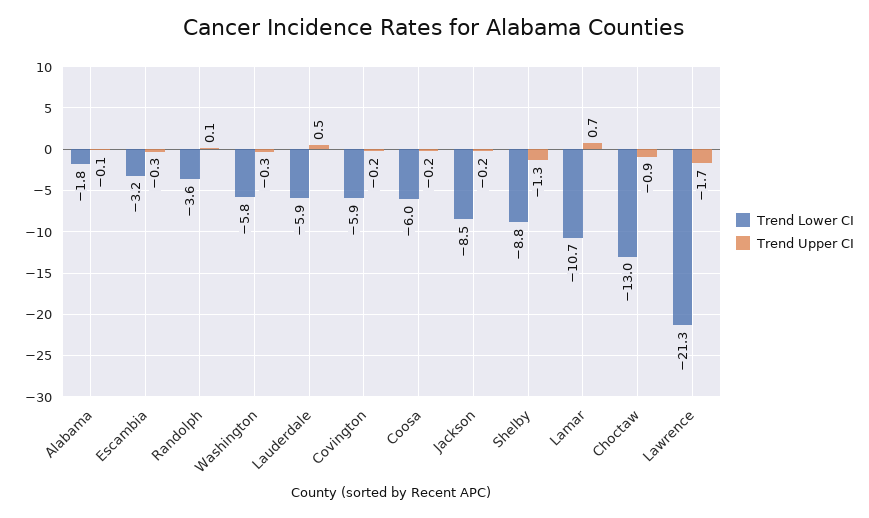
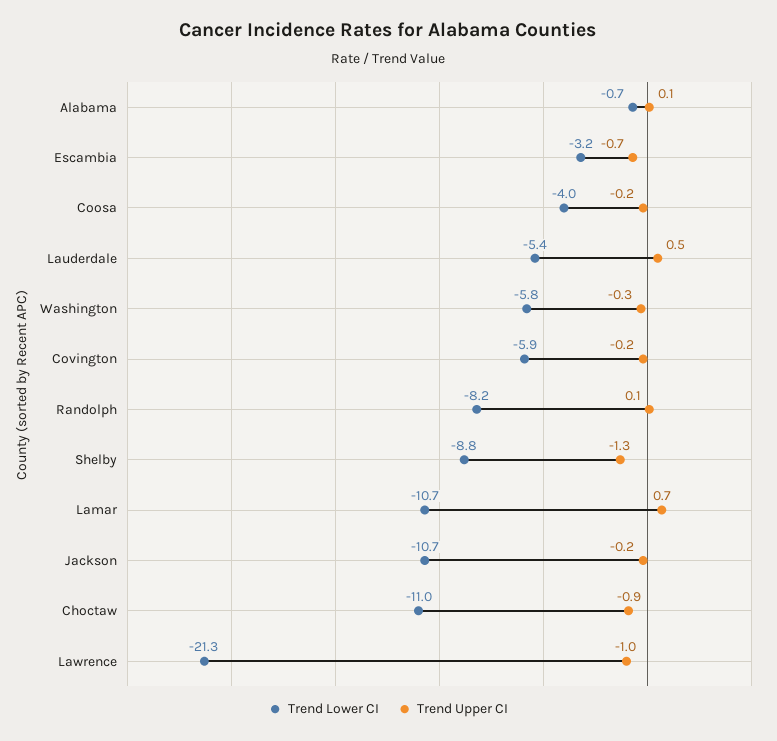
  {
    "Trend Lower CI": {
-     "Alabama": -1.8,
+     "Alabama": -0.7,
      "Escambia": -3.2,
-     "Randolph": -3.6,
+     "Randolph": -8.2,
      "Washington": -5.8,
-     "Lauderdale": -5.9,
+     "Lauderdale": -5.4,
      "Covington": -5.9,
-     "Coosa": -6,
+     "Coosa": -4,
-     "Jackson": -8.5,
+     "Jackson": -10.7,
      "Shelby": -8.8,
      "Lamar": -10.7,
-     "Choctaw": -13,
+     "Choctaw": -11,
      "Lawrence": -21.3
    },
    "Trend Upper CI": {
-     "Alabama": -0.1,
+     "Alabama": 0.1,
-     "Escambia": -0.3,
+     "Escambia": -0.7,
      "Randolph": 0.1,
      "Washington": -0.3,
      "Lauderdale": 0.5,
      "Covington": -0.2,
      "Coosa": -0.2,
      "Jackson": -0.2,
      "Shelby": -1.3,
      "Lamar": 0.7,
      "Choctaw": -0.9,
-     "Lawrence": -1.7
+     "Lawrence": -1
    }
  }

